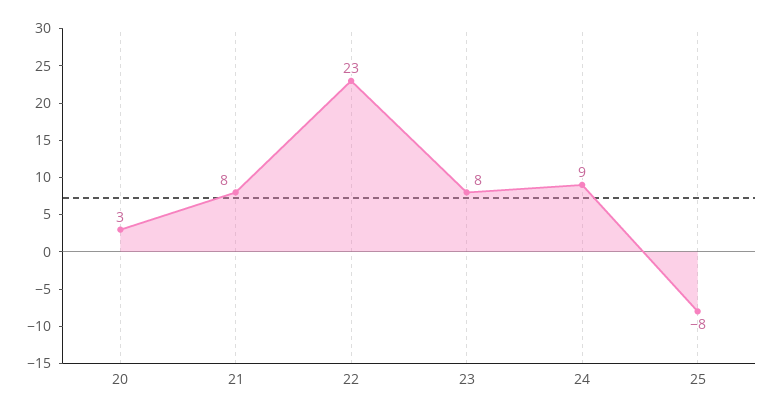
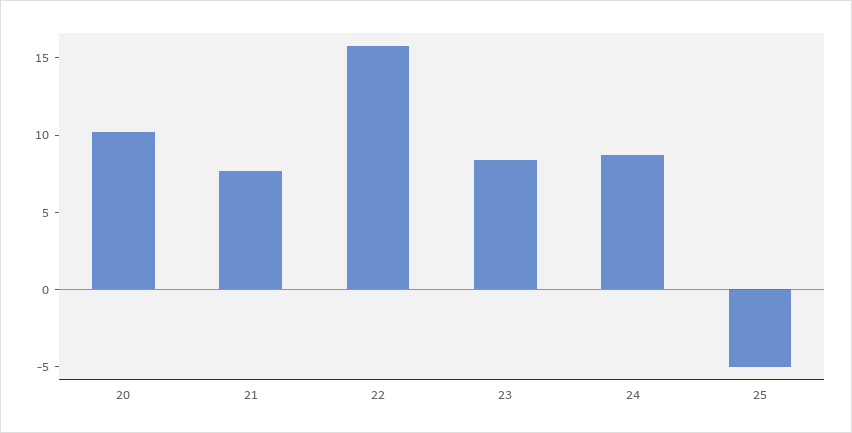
  {
-   "20": 3,
+   "20": 10,
    "21": 8,
-   "22": 23,
+   "22": 16,
    "23": 8,
    "24": 9,
-   "25": -8
+   "25": -5
  }

